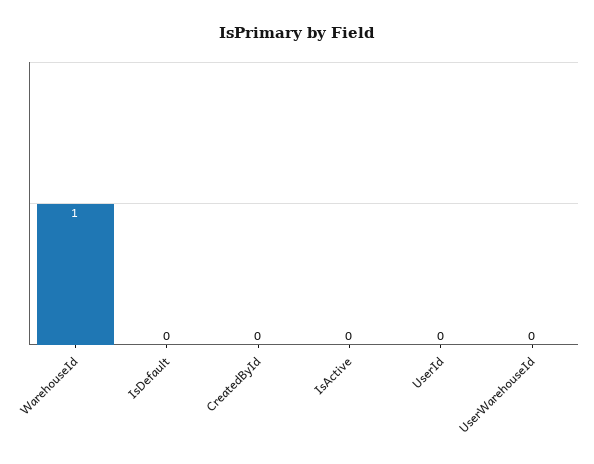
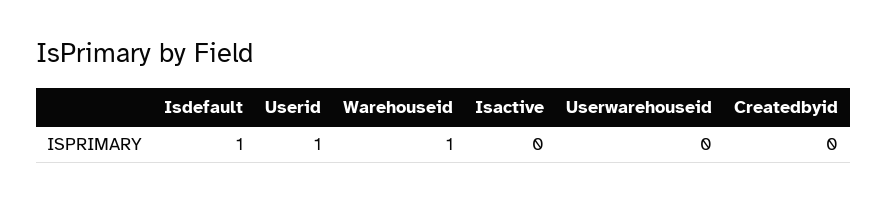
  {
    "WarehouseId": 1,
-   "IsDefault": 0,
+   "IsDefault": 1,
    "CreatedById": 0,
    "IsActive": 0,
-   "UserId": 0,
+   "UserId": 1,
    "UserWarehouseId": 0
  }

